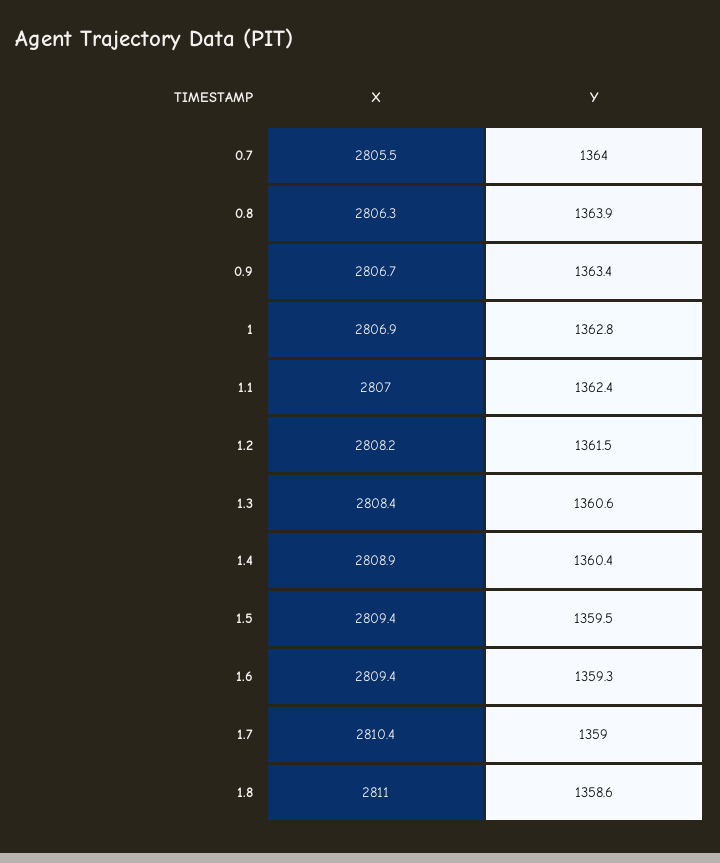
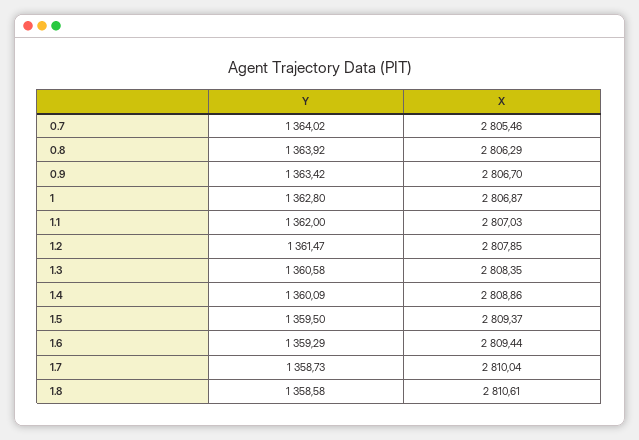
  {
    "X": {
      "0.7": 2805.46,
      "0.8": 2806.29,
      "0.9": 2806.7,
      "1": 2806.87,
      "1.1": 2807.03,
-     "1.2": 2808.2,
+     "1.2": 2807.85,
      "1.3": 2808.35,
      "1.4": 2808.86,
      "1.5": 2809.37,
      "1.6": 2809.44,
-     "1.7": 2810.4,
+     "1.7": 2810.04,
-     "1.8": 2811
+     "1.8": 2810.61
    },
    "Y": {
      "0.7": 1364.02,
      "0.8": 1363.92,
      "0.9": 1363.42,
      "1": 1362.8,
-     "1.1": 1362.4,
+     "1.1": 1362,
      "1.2": 1361.47,
      "1.3": 1360.58,
-     "1.4": 1360.4,
+     "1.4": 1360.09,
      "1.5": 1359.5,
      "1.6": 1359.29,
-     "1.7": 1359,
+     "1.7": 1358.73,
      "1.8": 1358.58
    }
  }

